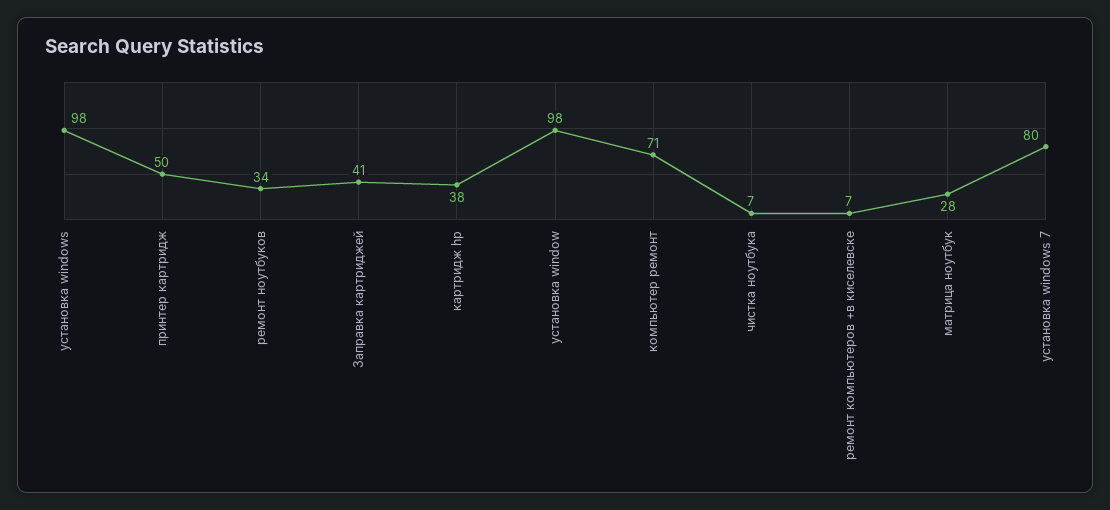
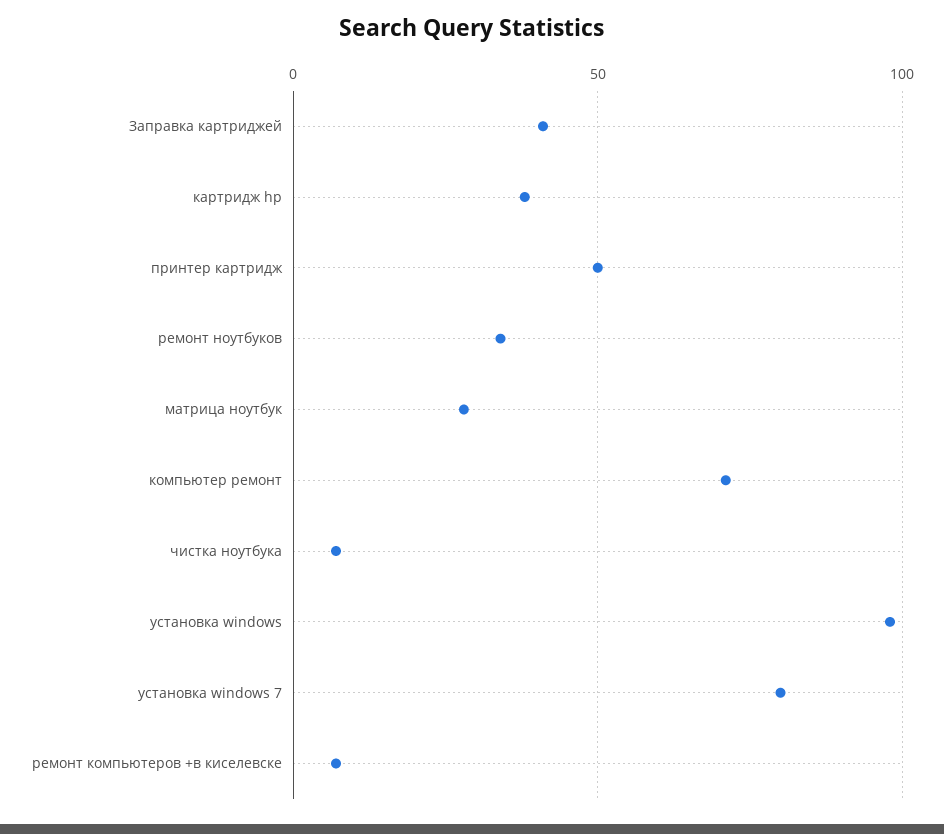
  {
    "установка windows": 98,
    "принтер картридж": 50,
    "ремонт ноутбуков": 34,
    "Заправка картриджей": 41,
    "картридж hp": 38,
-   "установка window": 98,
    "компьютер ремонт": 71,
    "чистка ноутбука": 7,
    "ремонт компьютеров +в киселевске": 7,
    "матрица ноутбук": 28,
    "установка windows 7": 80
  }

